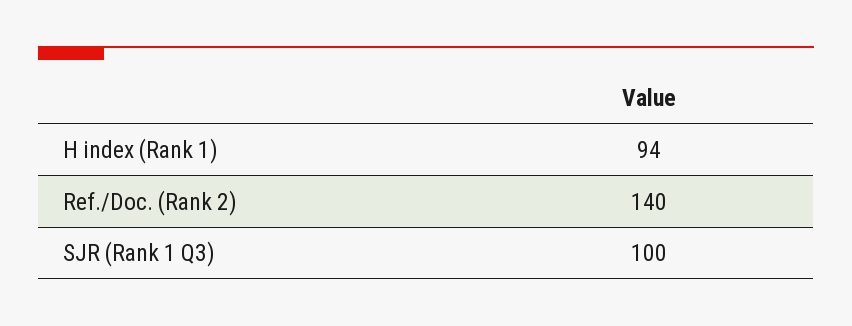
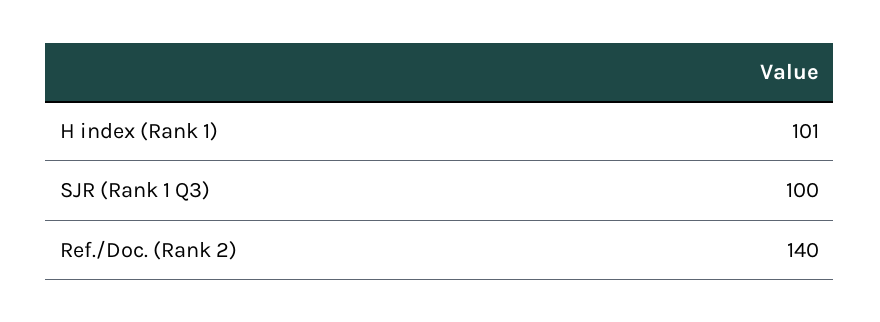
  {
-   "H index (Rank 1)": 94,
+   "H index (Rank 1)": 101,
    "Ref./Doc. (Rank 2)": 140,
    "SJR (Rank 1 Q3)": 100
  }

